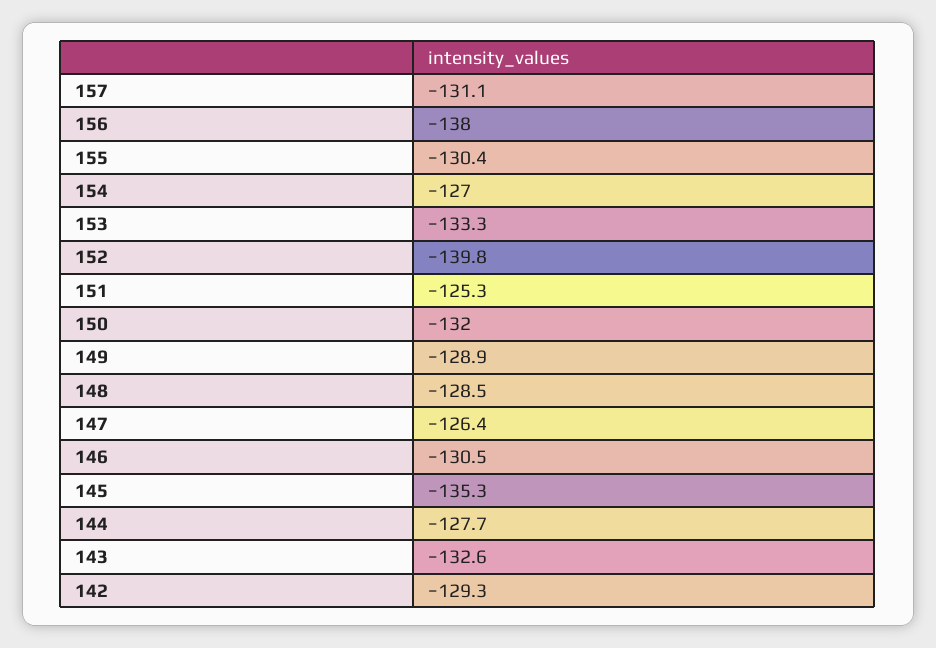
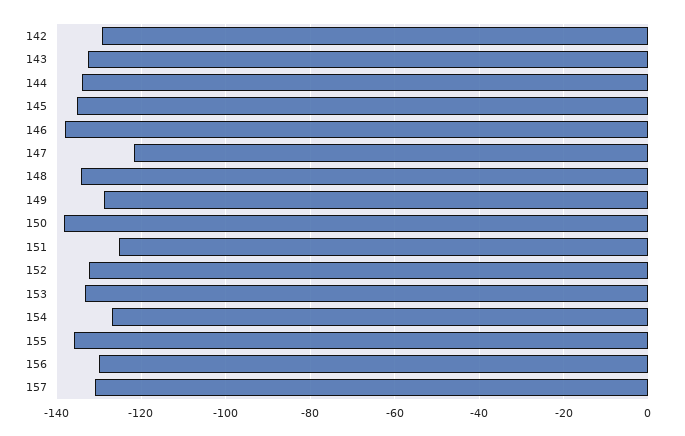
  {
    "157": -131.1,
-   "156": -138,
+   "156": -130,
-   "155": -130.4,
+   "155": -136,
    "154": -127,
    "153": -133.3,
-   "152": -139.8,
+   "152": -132,
    "151": -125.3,
-   "150": -132,
+   "150": -138,
    "149": -128.9,
-   "148": -128.5,
+   "148": -134,
-   "147": -126.4,
+   "147": -122,
-   "146": -130.5,
+   "146": -138,
    "145": -135.3,
-   "144": -127.7,
+   "144": -134,
    "143": -132.6,
    "142": -129.3
  }

